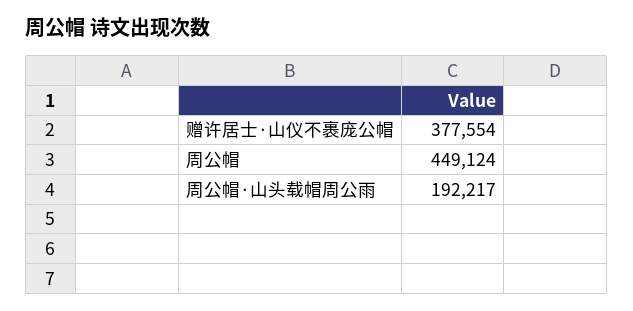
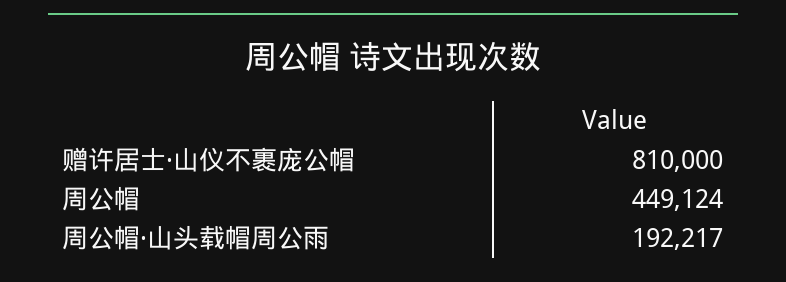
  {
-   "赠许居士·山仪不裹庞公帽": 377554,
+   "赠许居士·山仪不裹庞公帽": 810000,
    "周公帽": 449124,
    "周公帽·山头载帽周公雨": 192217
  }

